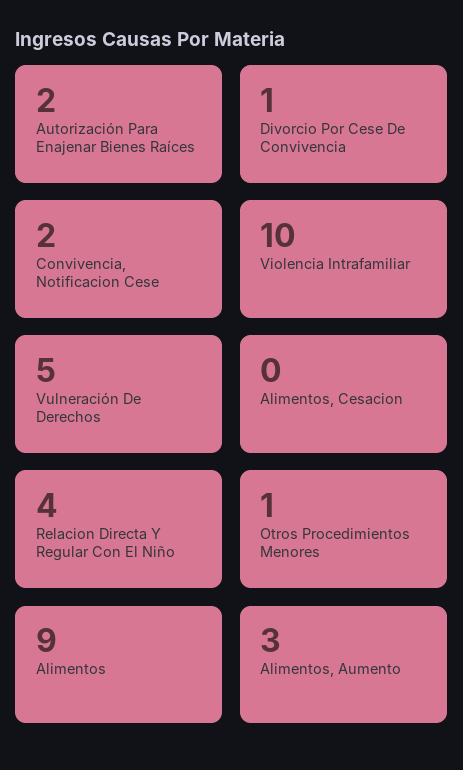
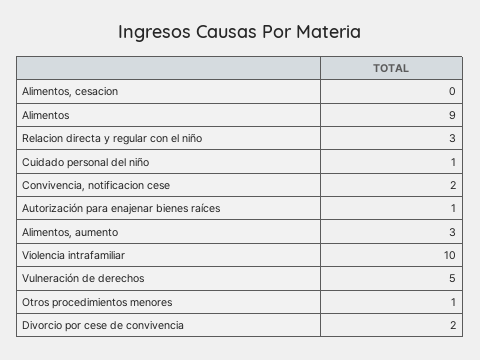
  {
-   "Autorización Para Enajenar Bienes Raíces": 2,
+   "Autorización Para Enajenar Bienes Raíces": 1,
-   "Divorcio Por Cese De Convivencia": 1,
+   "Divorcio Por Cese De Convivencia": 2,
    "Convivencia, Notificacion Cese": 2,
    "Violencia Intrafamiliar": 10,
    "Vulneración De Derechos": 5,
    "Alimentos, Cesacion": 0,
-   "Relacion Directa Y Regular Con El Niño": 4,
+   "Relacion Directa Y Regular Con El Niño": 3,
    "Otros Procedimientos Menores": 1,
    "Alimentos": 9,
-   "Alimentos, Aumento": 3
+   "Alimentos, Aumento": 3,
+   "Cuidado personal del niño": 1
  }

